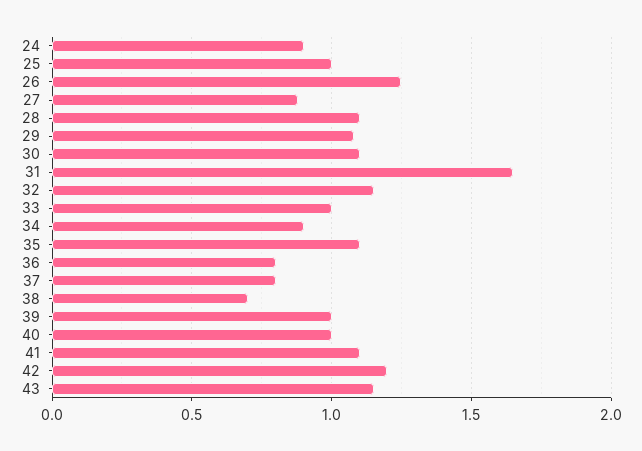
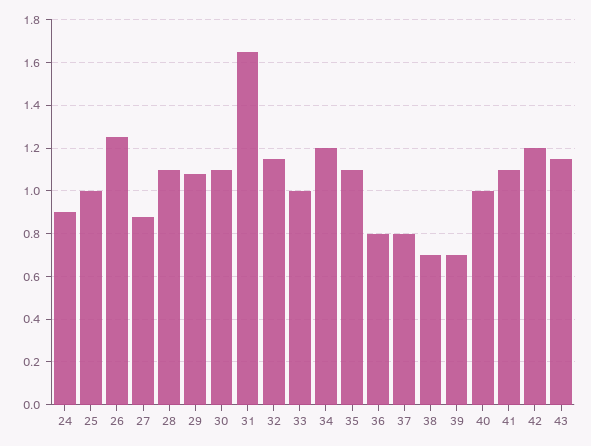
  {
    "24": 0.9,
    "25": 1,
    "26": 1.25,
    "27": 0.9,
    "28": 1.1,
    "29": 1.1,
    "30": 1.1,
    "31": 1.65,
    "32": 1.15,
    "33": 1,
-   "34": 0.9,
+   "34": 1.2,
    "35": 1.1,
    "36": 0.8,
    "37": 0.8,
    "38": 0.7,
-   "39": 1,
+   "39": 0.7,
    "40": 1,
    "41": 1.1,
    "42": 1.2,
    "43": 1.15
  }

